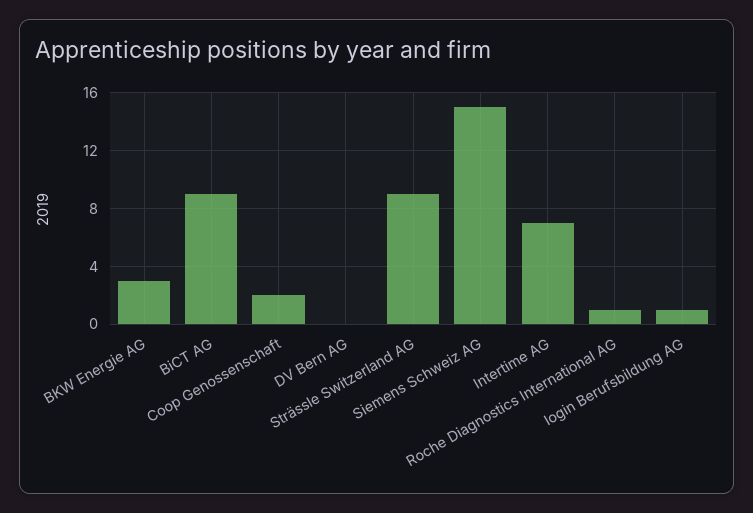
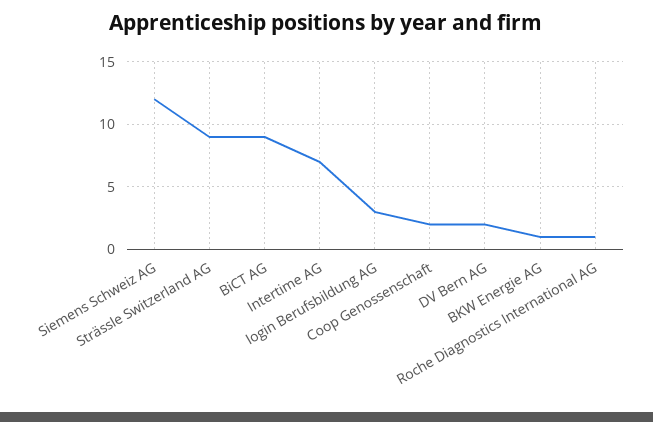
  {
-   "BKW Energie AG": 3,
+   "BKW Energie AG": 1,
    "BiCT AG": 9,
    "Coop Genossenschaft": 2,
-   "DV Bern AG": 0,
+   "DV Bern AG": 2,
    "Strässle Switzerland AG": 9,
-   "Siemens Schweiz AG": 15,
+   "Siemens Schweiz AG": 12,
    "Intertime AG": 7,
    "Roche Diagnostics International AG": 1,
-   "login Berufsbildung AG": 1
+   "login Berufsbildung AG": 3
  }

